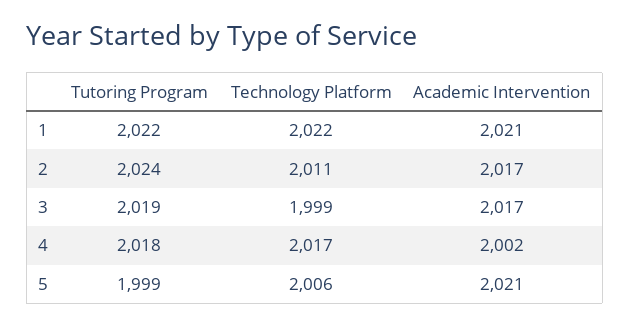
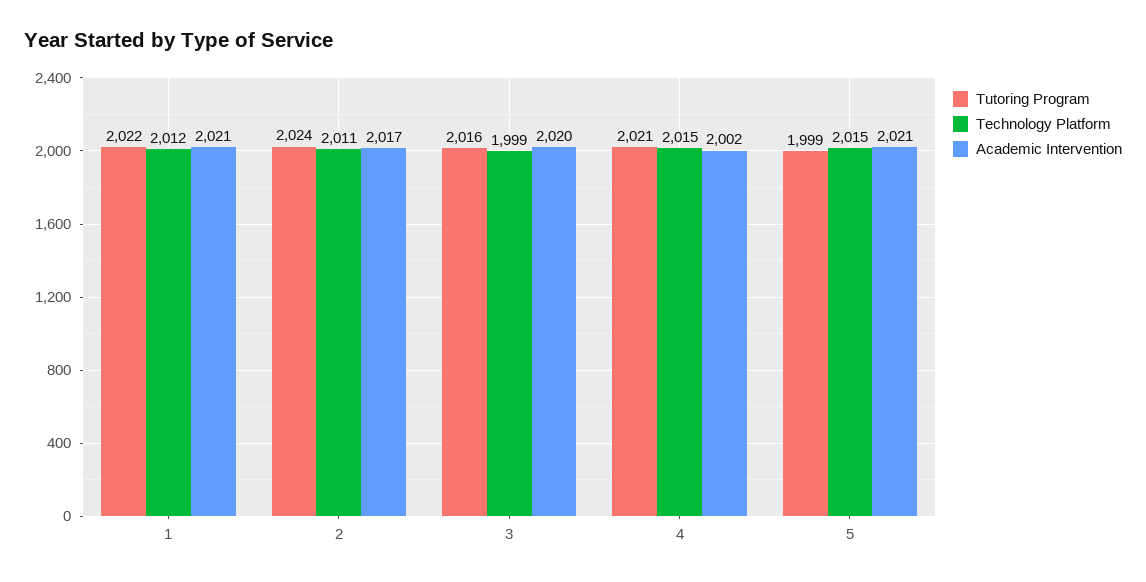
  {
    "Tutoring Program": {
      "1": 2022,
      "2": 2024,
-     "3": 2019,
+     "3": 2016,
-     "4": 2018,
+     "4": 2021,
      "5": 1999
    },
    "Technology Platform": {
-     "1": 2022,
+     "1": 2012,
      "2": 2011,
      "3": 1999,
-     "4": 2017,
+     "4": 2015,
-     "5": 2006
+     "5": 2015
    },
    "Academic Intervention": {
      "1": 2021,
      "2": 2017,
-     "3": 2017,
+     "3": 2020,
      "4": 2002,
      "5": 2021
    }
  }

